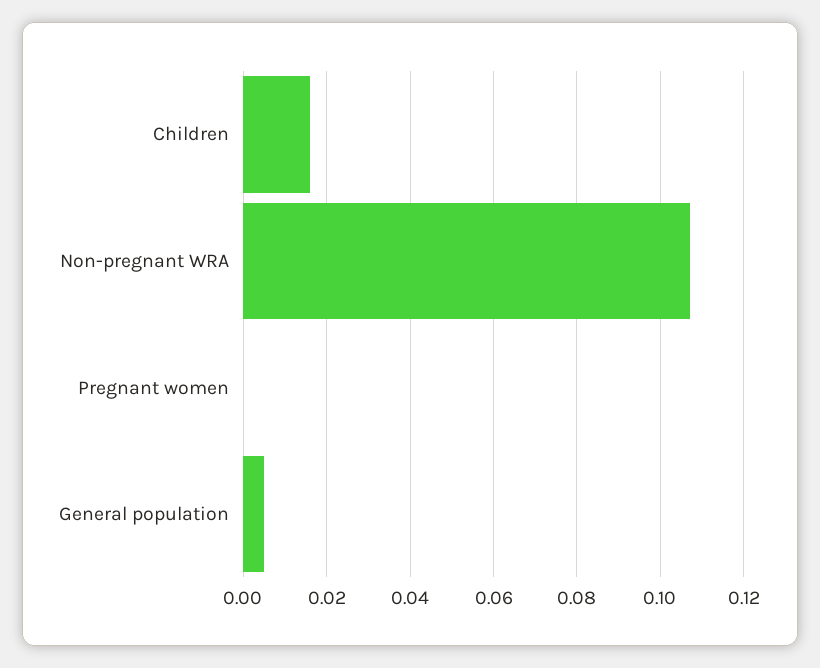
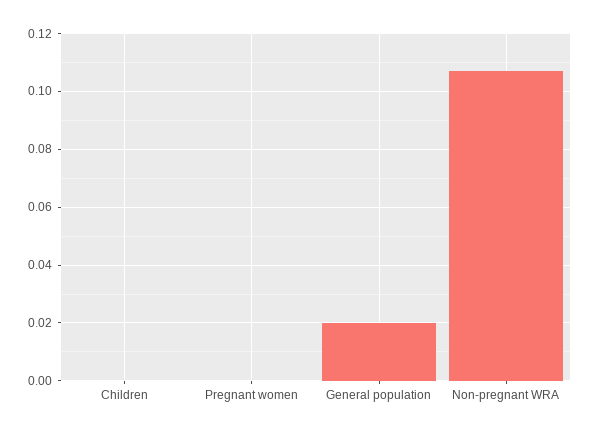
  {
-   "Children": 0.015,
+   "Children": 0,
    "Non-pregnant WRA": 0.105,
    "Pregnant women": 0,
-   "General population": 0.005
+   "General population": 0.02
  }

